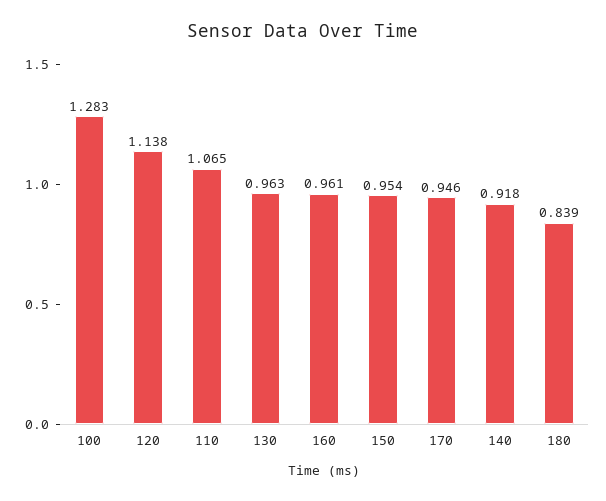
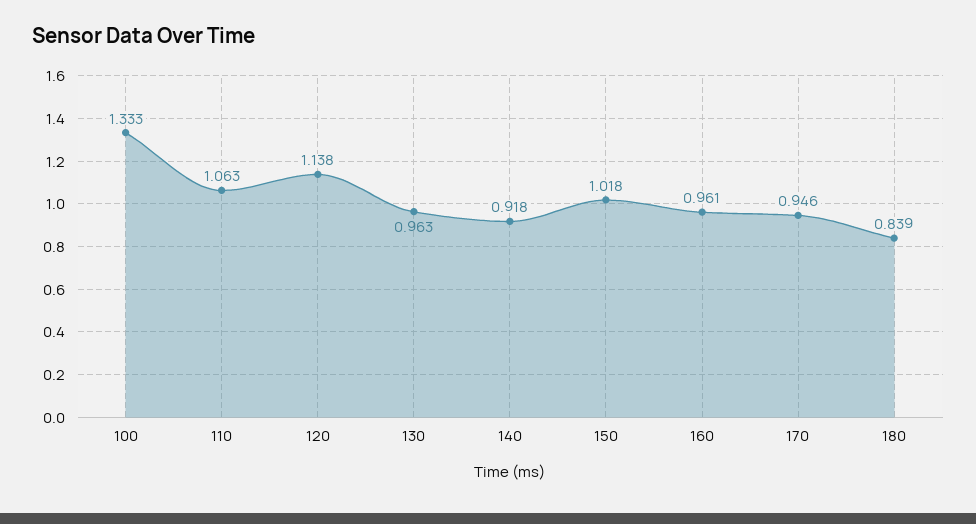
  {
-   "100": 1.283,
+   "100": 1.333,
    "120": 1.138,
-   "110": 1.065,
+   "110": 1.063,
    "130": 0.963,
    "160": 0.961,
-   "150": 0.954,
+   "150": 1.018,
    "170": 0.946,
    "140": 0.918,
    "180": 0.839
  }

